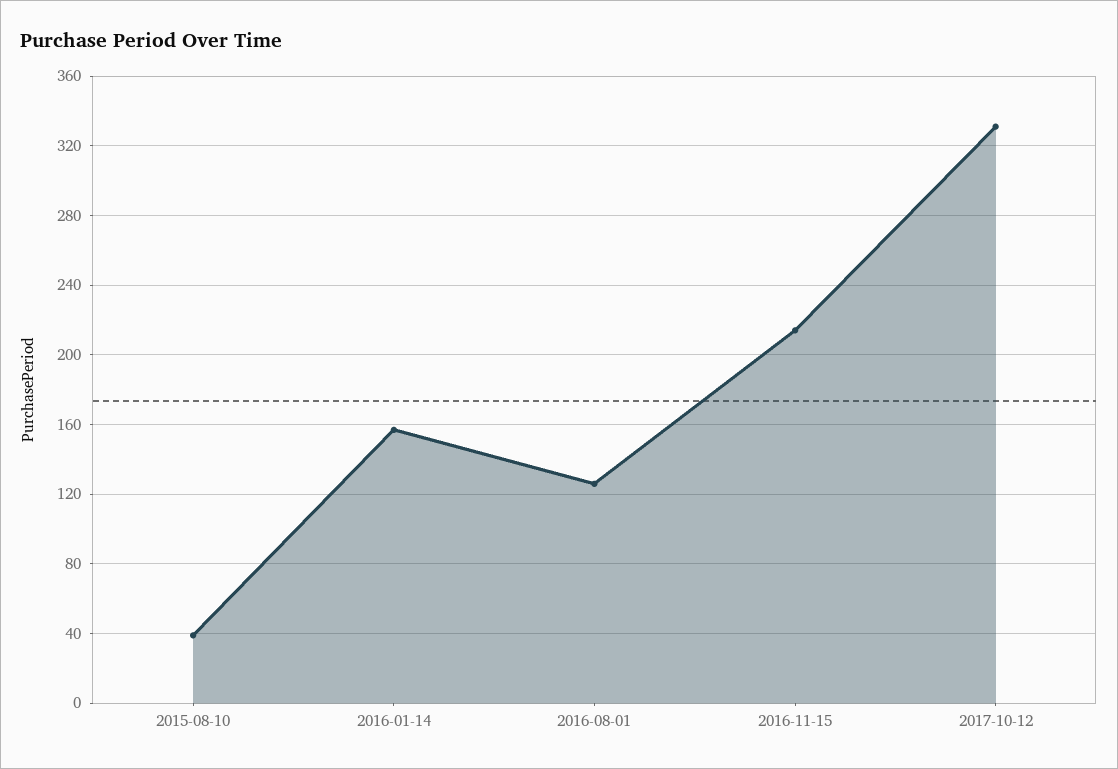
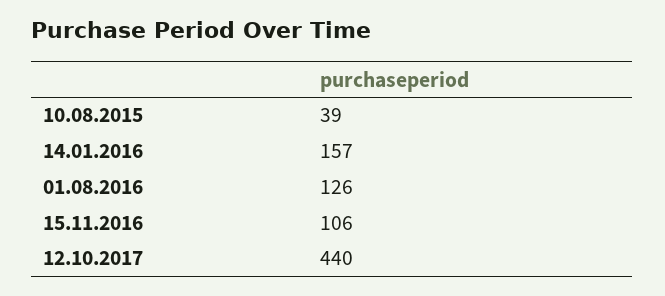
  {
    "2015-08-10": 39,
    "2016-01-14": 157,
    "2016-08-01": 126,
-   "2016-11-15": 215,
+   "2016-11-15": 106,
-   "2017-10-12": 330
+   "2017-10-12": 440
  }

